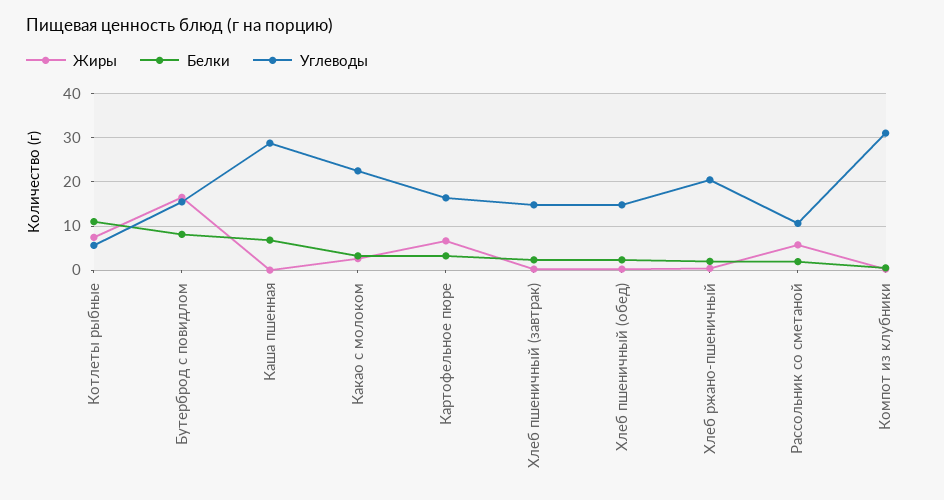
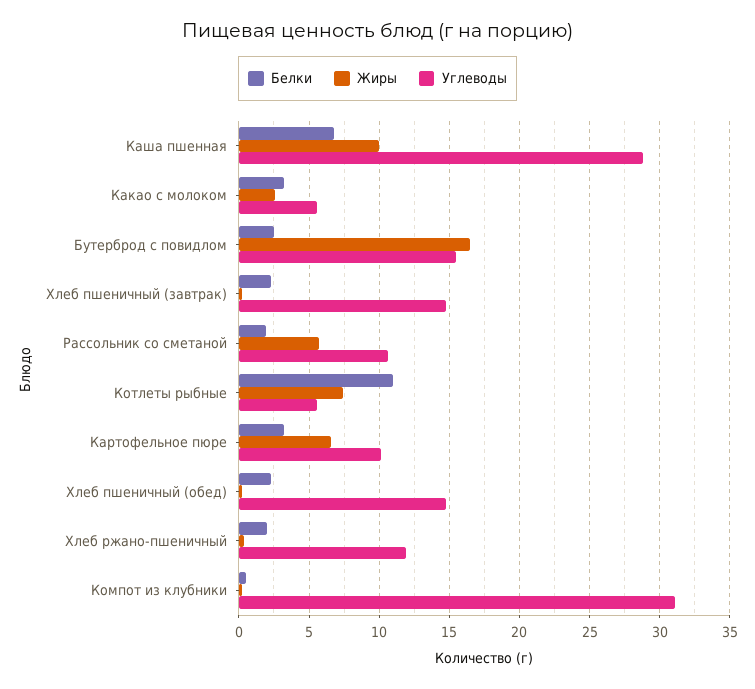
  {
    "Жиры": {
      "Котлеты рыбные": 7.5,
      "Бутерброд с повидлом": 16.5,
-     "Каша пшенная": 0,
+     "Каша пшенная": 10,
      "Какао с молоком": 2.5,
      "Картофельное пюре": 6.5,
      "Хлеб пшеничный (завтрак)": 0,
      "Хлеб пшеничный (обед)": 0,
      "Хлеб ржано-пшеничный": 0.5,
      "Рассольник со сметаной": 5.5,
      "Компот из клубники": 0
    },
    "Белки": {
      "Котлеты рыбные": 11,
-     "Бутерброд с повидлом": 8,
+     "Бутерброд с повидлом": 2.5,
      "Каша пшенная": 7,
      "Какао с молоком": 3,
      "Картофельное пюре": 3,
      "Хлеб пшеничный (завтрак)": 2.5,
      "Хлеб пшеничный (обед)": 2.5,
      "Хлеб ржано-пшеничный": 2,
      "Рассольник со сметаной": 2,
      "Компот из клубники": 0.5
    },
    "Углеводы": {
      "Котлеты рыбные": 5.5,
      "Бутерброд с повидлом": 15.5,
      "Каша пшенная": 29,
-     "Какао с молоком": 22,
+     "Какао с молоком": 5.5,
-     "Картофельное пюре": 16,
+     "Картофельное пюре": 10,
      "Хлеб пшеничный (завтрак)": 15,
      "Хлеб пшеничный (обед)": 15,
-     "Хлеб ржано-пшеничный": 20,
+     "Хлеб ржано-пшеничный": 12,
      "Рассольник со сметаной": 10.5,
      "Компот из клубники": 31
    }
  }

